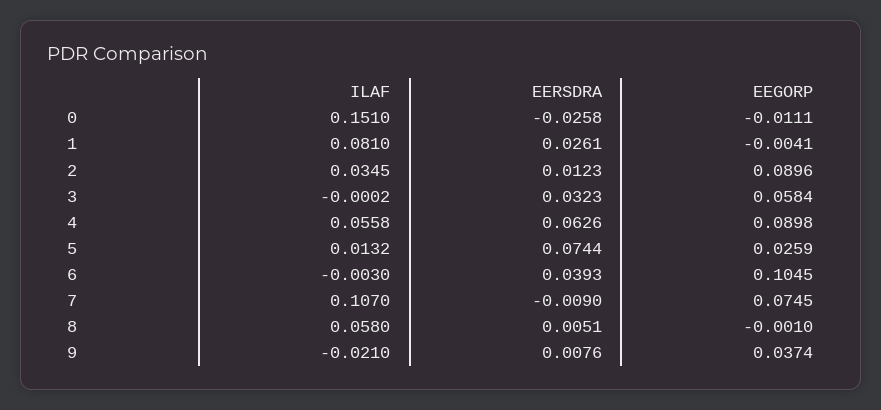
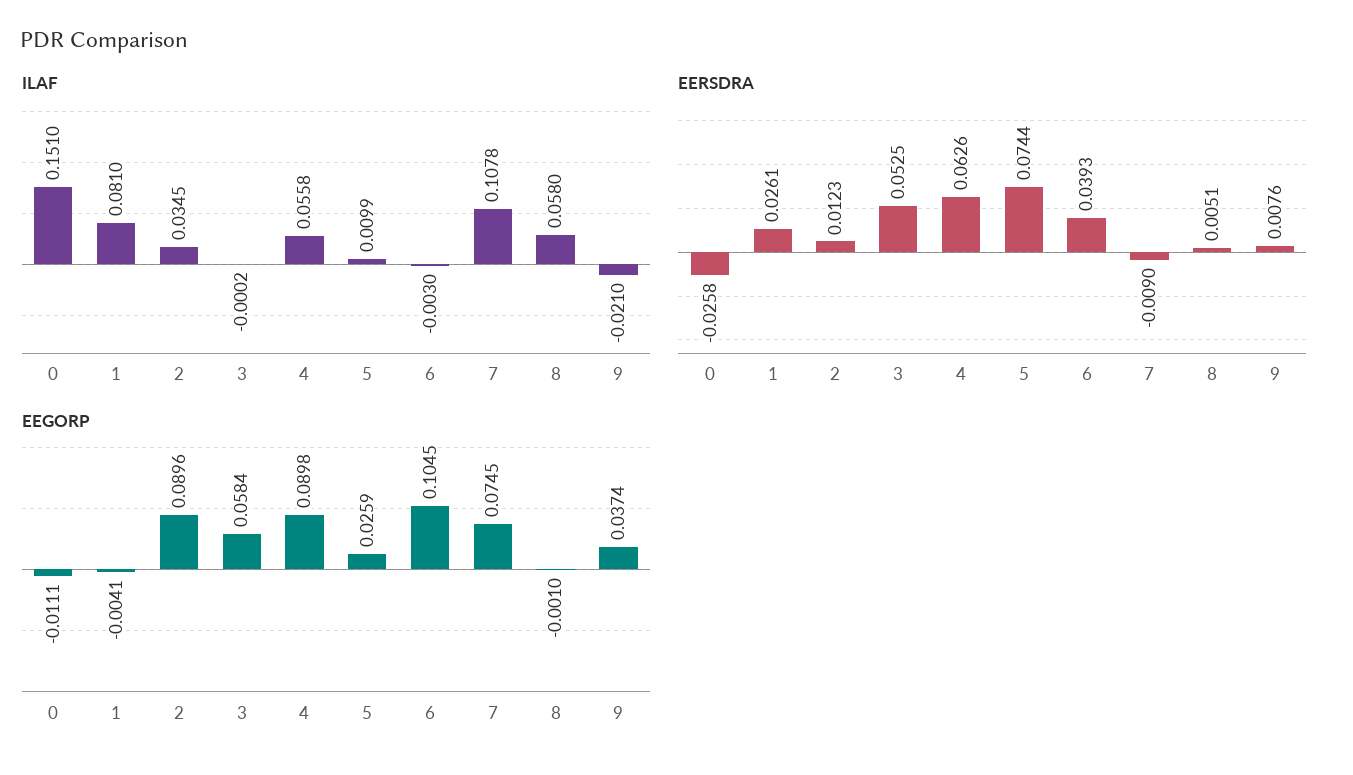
  {
    "ILAF": {
      "0": 0.151,
      "1": 0.081,
      "2": 0.0345,
      "3": -0.0002,
      "4": 0.0558,
-     "5": 0.0132,
+     "5": 0.0099,
      "6": -0.003,
-     "7": 0.107,
+     "7": 0.1078,
      "8": 0.058,
      "9": -0.021
    },
    "EERSDRA": {
      "0": -0.0258,
      "1": 0.0261,
      "2": 0.0123,
-     "3": 0.0323,
+     "3": 0.0525,
      "4": 0.0626,
      "5": 0.0744,
      "6": 0.0393,
      "7": -0.009,
      "8": 0.0051,
      "9": 0.0076
    },
    "EEGORP": {
      "0": -0.0111,
      "1": -0.0041,
      "2": 0.0896,
      "3": 0.0584,
      "4": 0.0898,
      "5": 0.0259,
      "6": 0.1045,
      "7": 0.0745,
      "8": -0.001,
      "9": 0.0374
    }
  }

